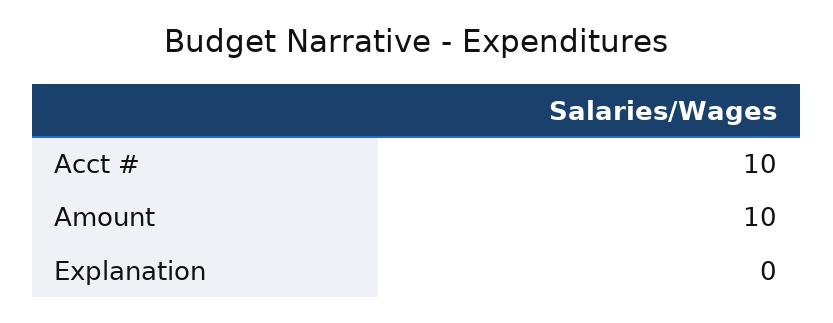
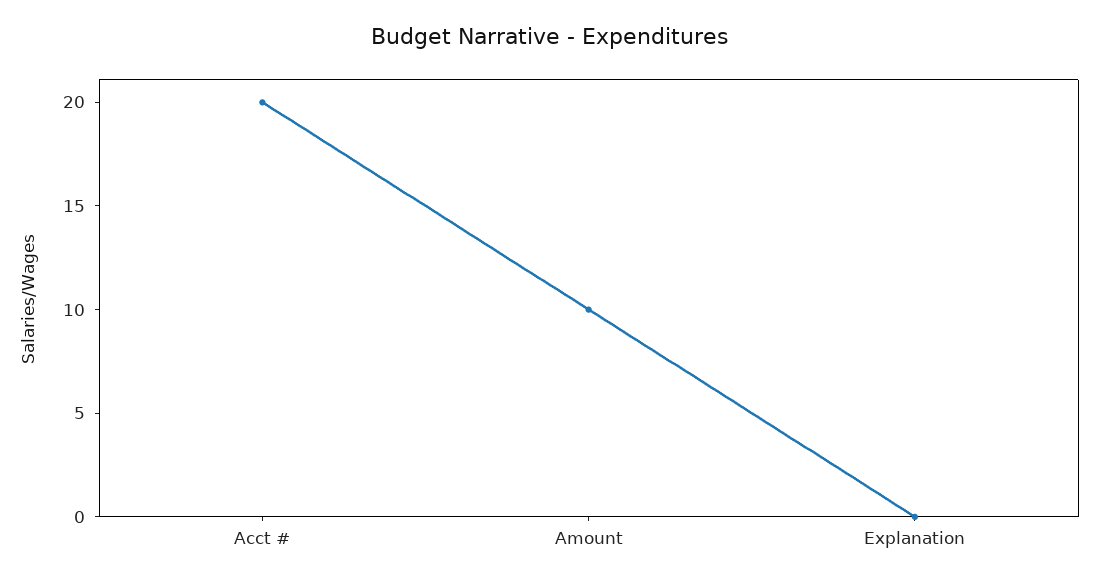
  {
-   "Acct #": 10,
+   "Acct #": 20,
    "Amount": 10,
    "Explanation": 0
  }

